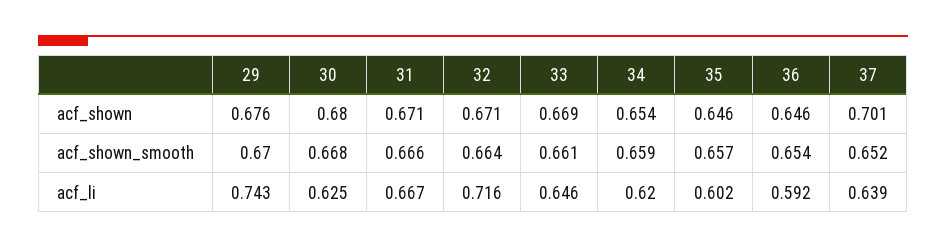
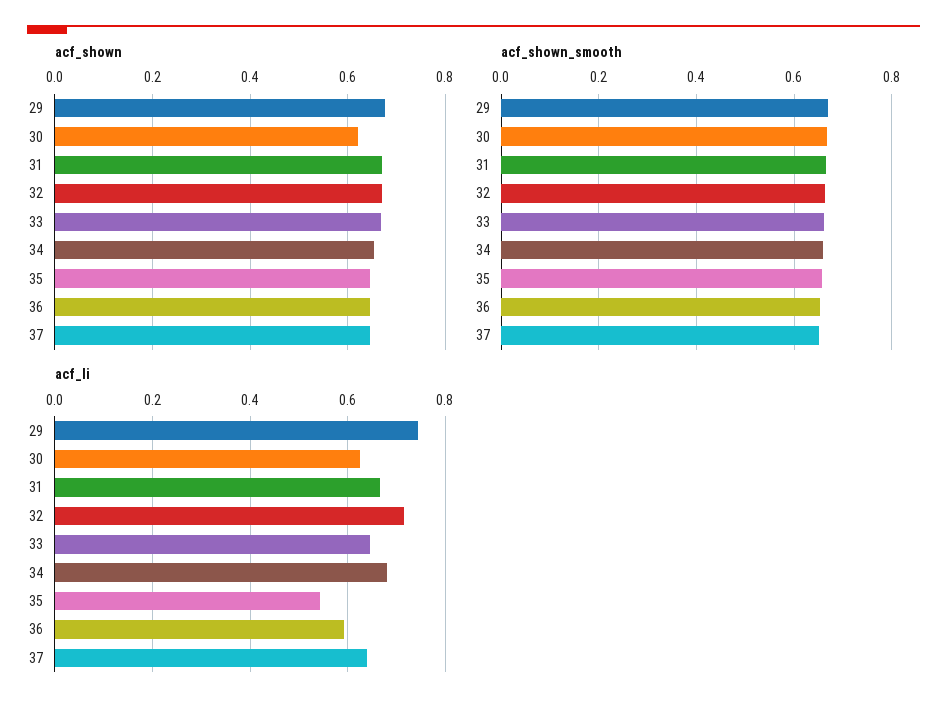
  {
    "acf_shown": {
      "29": 0.676,
-     "30": 0.68,
+     "30": 0.62,
      "31": 0.671,
      "32": 0.671,
      "33": 0.669,
      "34": 0.654,
      "35": 0.646,
      "36": 0.646,
-     "37": 0.701
+     "37": 0.64
    },
    "acf_shown_smooth": {
      "29": 0.67,
      "30": 0.668,
      "31": 0.666,
      "32": 0.664,
      "33": 0.661,
      "34": 0.659,
      "35": 0.657,
      "36": 0.654,
      "37": 0.652
    },
    "acf_li": {
      "29": 0.743,
      "30": 0.625,
      "31": 0.667,
      "32": 0.716,
      "33": 0.646,
-     "34": 0.62,
+     "34": 0.68,
-     "35": 0.602,
+     "35": 0.54,
      "36": 0.592,
      "37": 0.639
    }
  }

